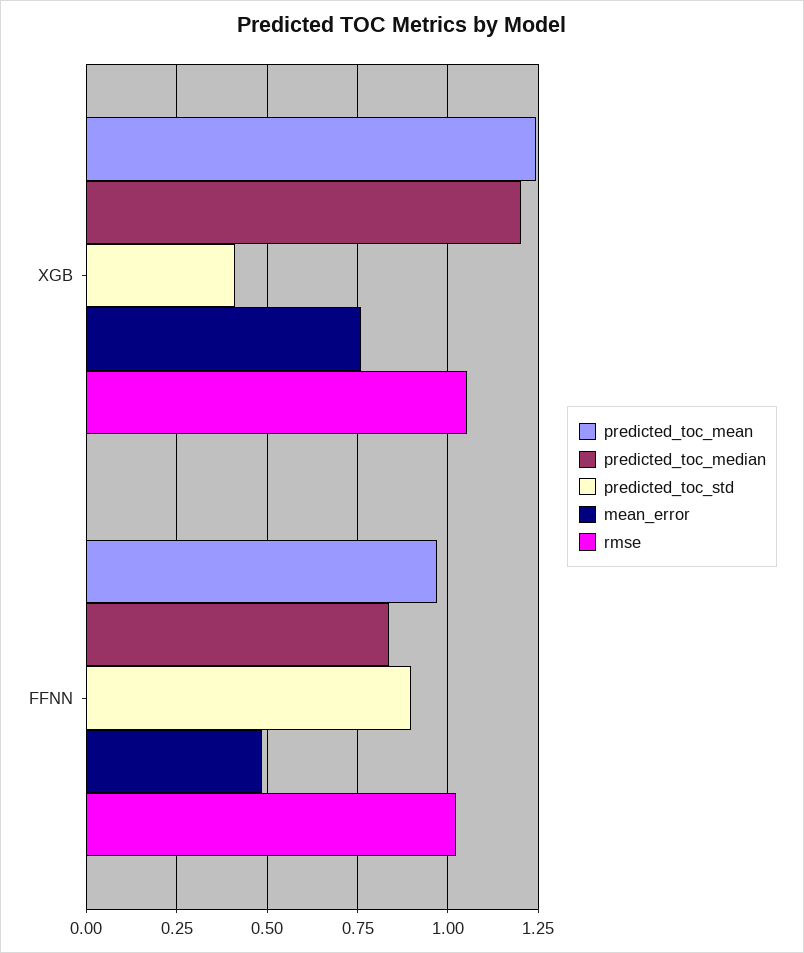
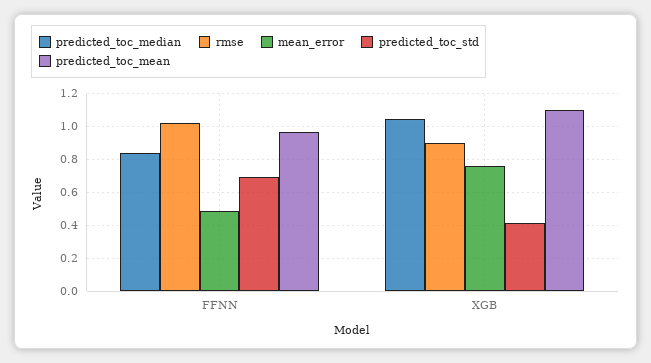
  {
    "predicted_toc_mean": {
-     "XGB": 1.25,
+     "XGB": 1.1,
      "FFNN": 0.975
    },
    "predicted_toc_median": {
-     "XGB": 1.2,
+     "XGB": 1.05,
      "FFNN": 0.85
    },
    "predicted_toc_std": {
      "XGB": 0.4,
-     "FFNN": 0.9
+     "FFNN": 0.7
    },
    "mean_error": {
      "XGB": 0.75,
      "FFNN": 0.475
    },
    "rmse": {
-     "XGB": 1.05,
+     "XGB": 0.9,
      "FFNN": 1.025
    }
  }

